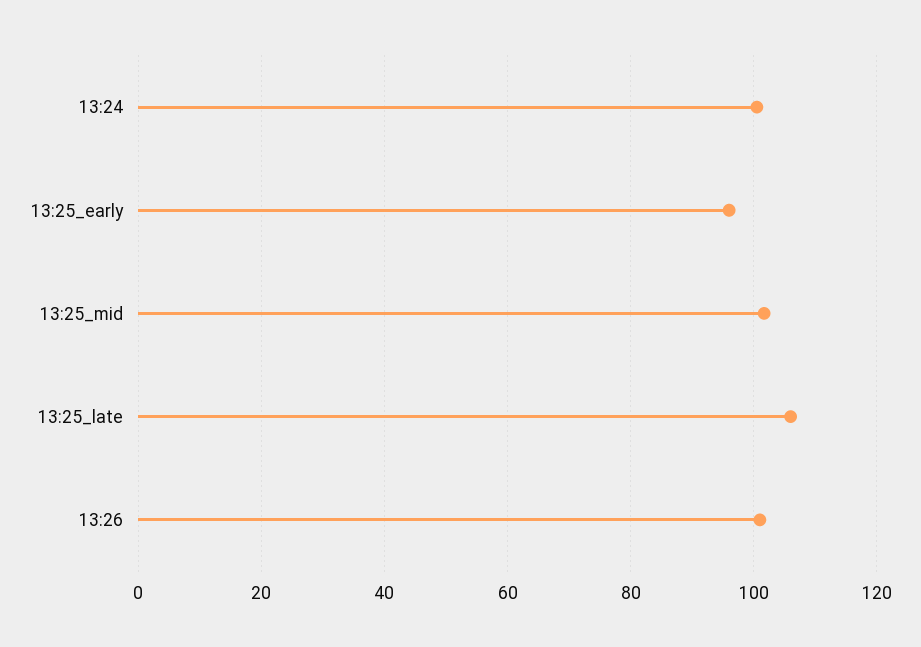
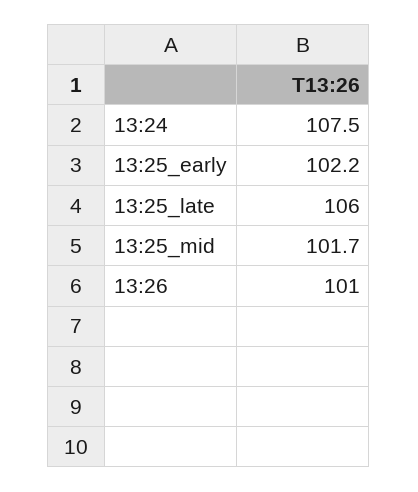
  {
-   "13:24": 100,
+   "13:24": 107.5,
-   "13:25_early": 96,
+   "13:25_early": 102.2,
    "13:25_mid": 101.7,
    "13:25_late": 106,
    "13:26": 101
  }

